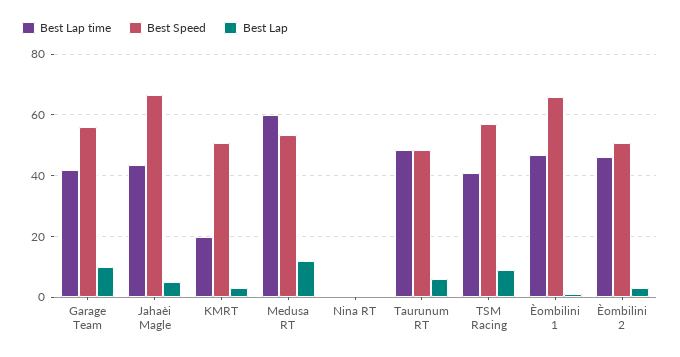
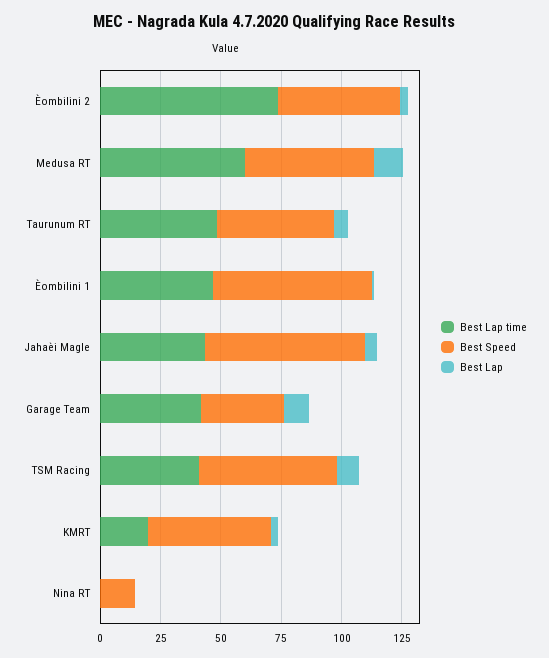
  {
    "Best Lap time": {
      "Garage Team": 42,
      "Jahaèi Magle": 44,
      "KMRT": 20,
      "Medusa RT": 60,
      "Nina RT": 0,
      "Taurunum RT": 48,
      "TSM Racing": 40,
      "Èombilini 1": 46,
-     "Èombilini 2": 46
+     "Èombilini 2": 75
    },
    "Best Speed": {
-     "Garage Team": 56,
+     "Garage Team": 35,
      "Jahaèi Magle": 66,
      "KMRT": 50,
      "Medusa RT": 54,
-     "Nina RT": 0,
+     "Nina RT": 15,
      "Taurunum RT": 48,
      "TSM Racing": 58,
      "Èombilini 1": 66,
      "Èombilini 2": 50
    },
    "Best Lap": {
      "Garage Team": 10,
      "Jahaèi Magle": 6,
      "KMRT": 4,
      "Medusa RT": 12,
      "Nina RT": 0,
      "Taurunum RT": 6,
      "TSM Racing": 10,
      "Èombilini 1": 2,
      "Èombilini 2": 4
    }
  }

